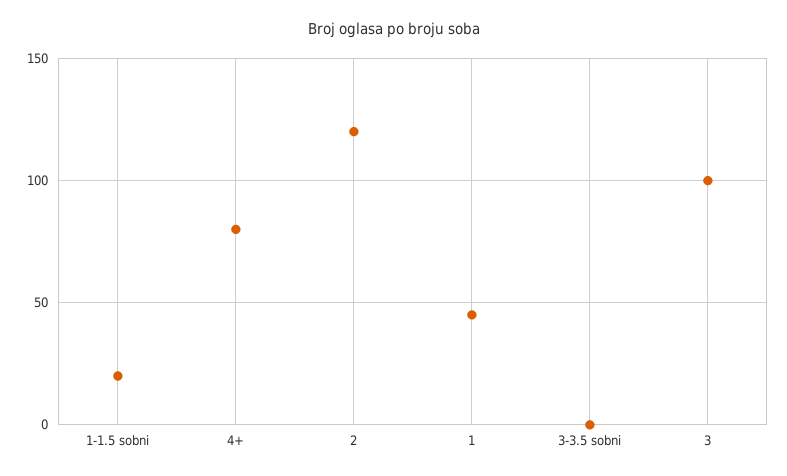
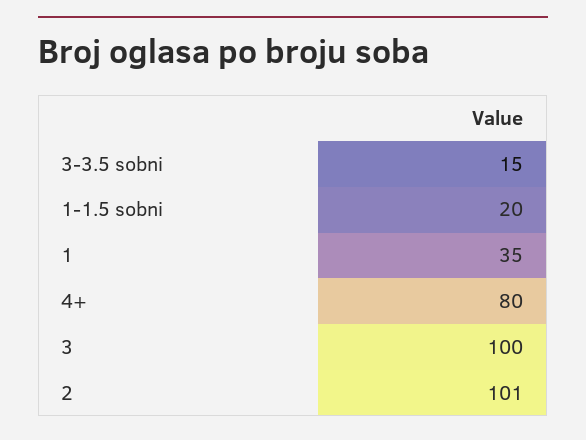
  {
    "1-1.5 sobni": 20,
    "4+": 80,
-   "2": 120,
+   "2": 101,
-   "1": 45,
+   "1": 35,
-   "3-3.5 sobni": 0,
+   "3-3.5 sobni": 15,
    "3": 100
  }

